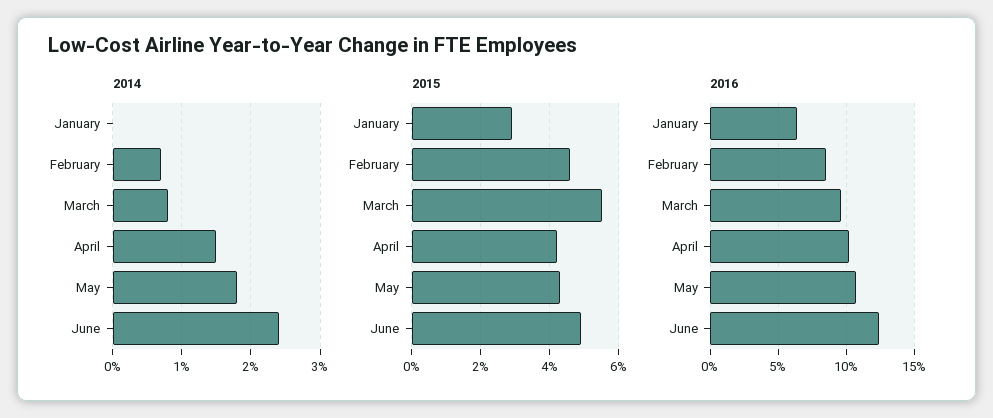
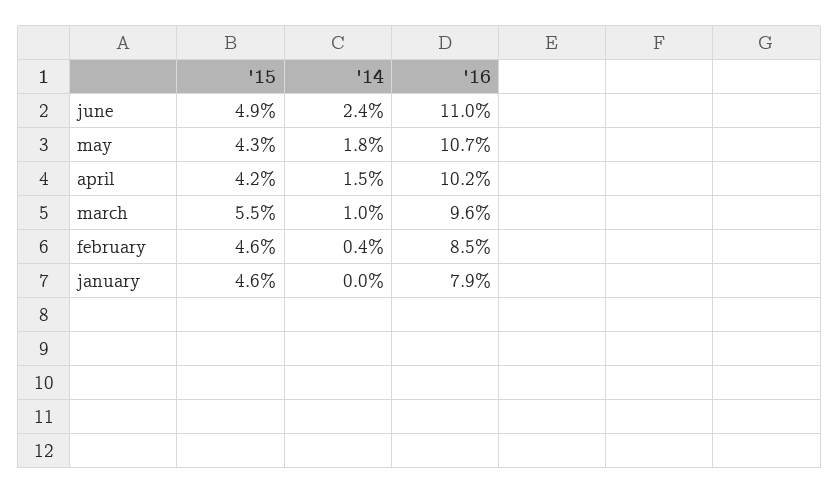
  {
    "2014": {
      "January": 0,
-     "February": 0.7,
+     "February": 0.4,
-     "March": 0.8,
+     "March": 1,
      "April": 1.5,
      "May": 1.8,
      "June": 2.4
    },
    "2015": {
-     "January": 3,
+     "January": 4.6,
      "February": 4.6,
      "March": 5.5,
      "April": 4.2,
      "May": 4.3,
      "June": 4.9
    },
    "2016": {
-     "January": 6.5,
+     "January": 7.9,
      "February": 8.5,
      "March": 9.6,
      "April": 10.2,
      "May": 10.7,
-     "June": 12.5
+     "June": 11
    }
  }

